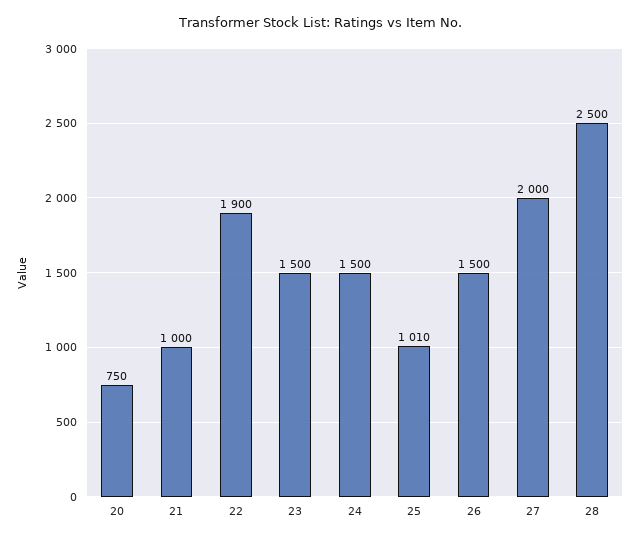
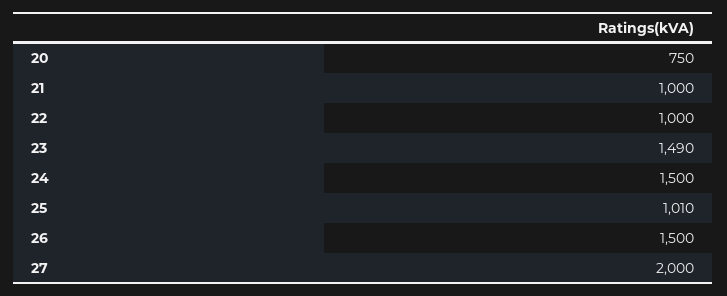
  {
    "20": 750,
    "21": 1000,
-   "22": 1900,
+   "22": 1000,
-   "23": 1500,
+   "23": 1490,
    "24": 1500,
    "25": 1010,
    "26": 1500,
-   "27": 2000,
+   "27": 2000
-   "28": 2500
  }

